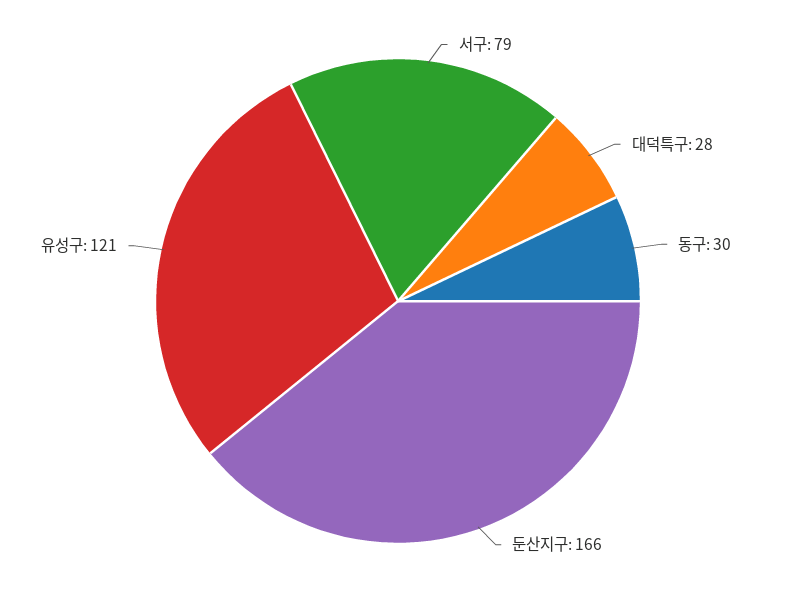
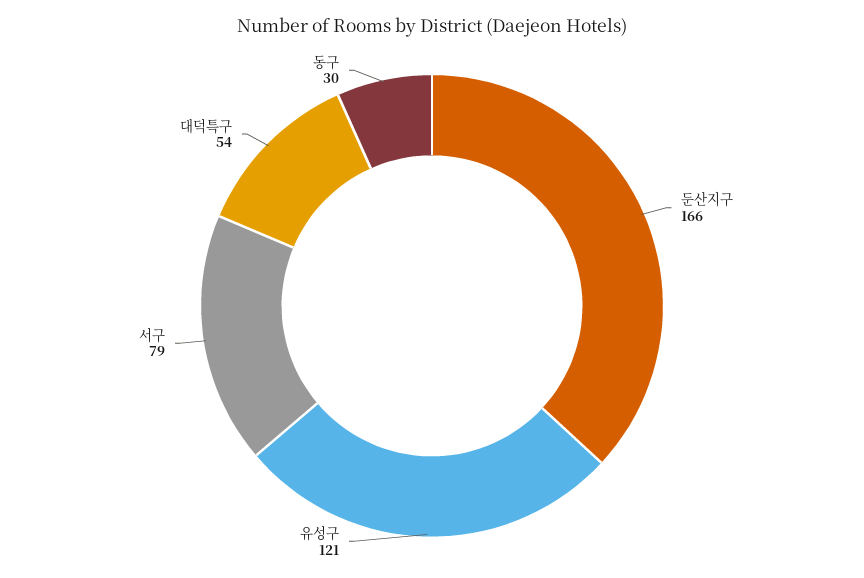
  {
    "서구": 79,
-   "대덕특구": 28,
+   "대덕특구": 54,
    "동구": 30,
    "둔산지구": 166,
    "유성구": 121
  }

